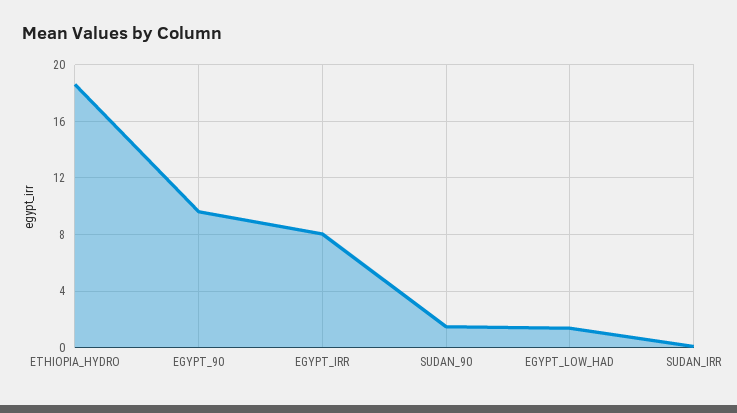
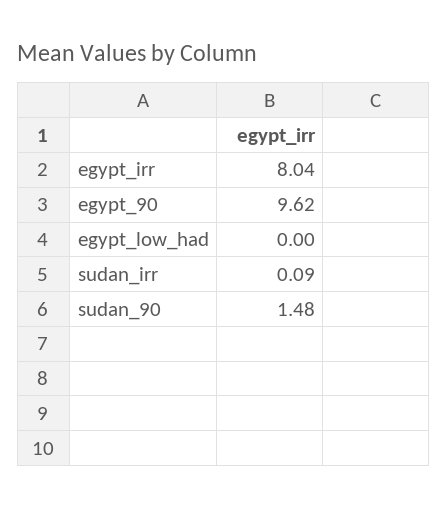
  {
-   "ETHIOPIA_HYDRO": 18.5,
    "EGYPT_90": 9.62,
    "EGYPT_IRR": 8.04,
    "SUDAN_90": 1.48,
-   "EGYPT_LOW_HAD": 1.5,
+   "EGYPT_LOW_HAD": 0,
    "SUDAN_IRR": 0.09
  }

